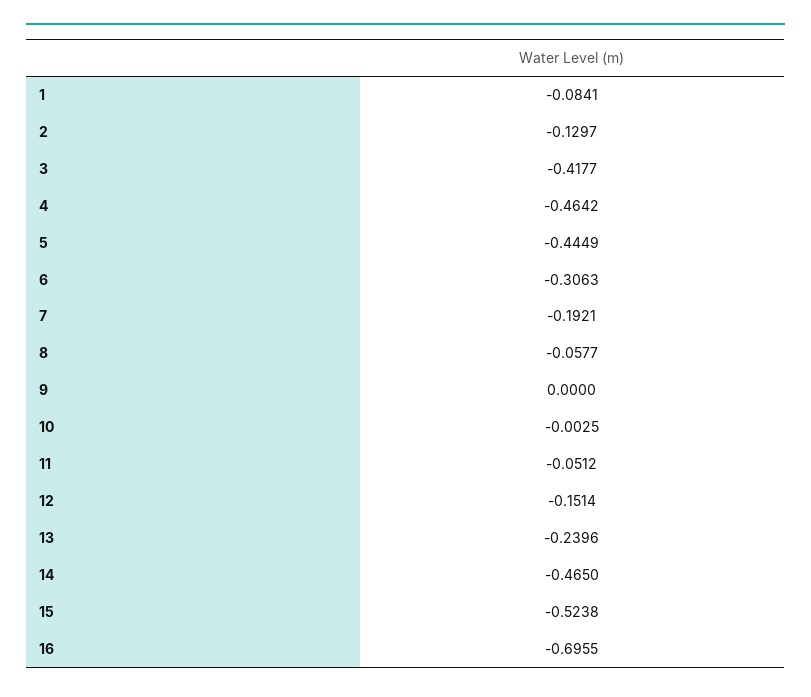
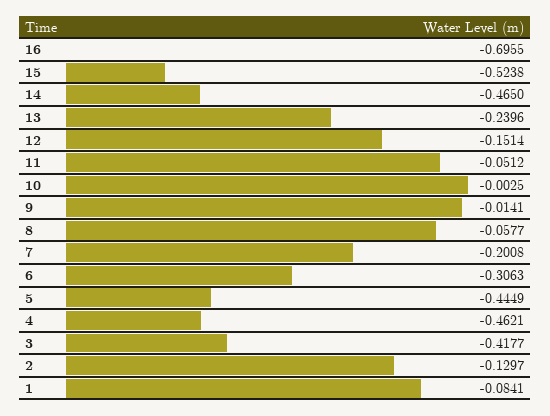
  {
    "1": -0.0841,
    "2": -0.1297,
    "3": -0.4177,
-   "4": -0.4642,
+   "4": -0.4621,
    "5": -0.4449,
    "6": -0.3063,
-   "7": -0.1921,
+   "7": -0.2008,
    "8": -0.0577,
-   "9": 0,
+   "9": -0.0141,
    "10": -0.0025,
    "11": -0.0512,
    "12": -0.1514,
    "13": -0.2396,
    "14": -0.465,
    "15": -0.5238,
    "16": -0.6955
  }

